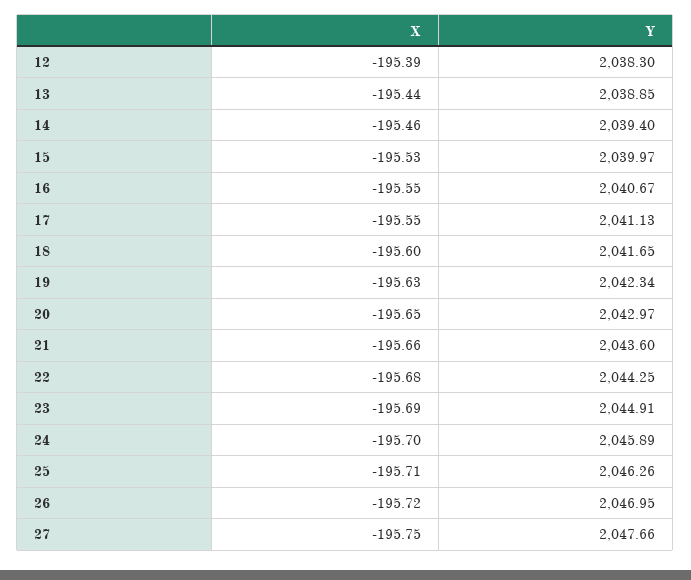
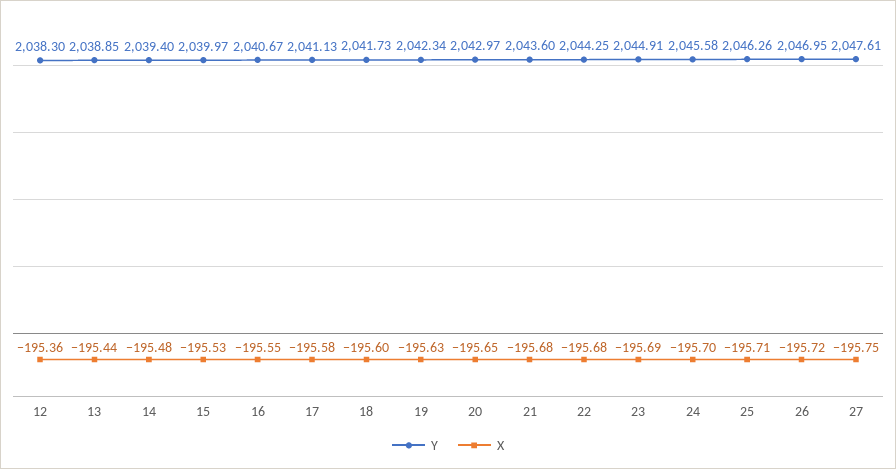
  {
    "X": {
-     "12": -195.39,
+     "12": -195.36,
      "13": -195.44,
-     "14": -195.46,
+     "14": -195.48,
      "15": -195.53,
      "16": -195.55,
-     "17": -195.55,
+     "17": -195.58,
      "18": -195.6,
      "19": -195.63,
      "20": -195.65,
-     "21": -195.66,
+     "21": -195.68,
      "22": -195.68,
      "23": -195.69,
      "24": -195.7,
      "25": -195.71,
      "26": -195.72,
      "27": -195.75
    },
    "Y": {
      "12": 2038.3,
      "13": 2038.85,
      "14": 2039.4,
      "15": 2039.97,
      "16": 2040.67,
      "17": 2041.13,
-     "18": 2041.65,
+     "18": 2041.73,
      "19": 2042.34,
      "20": 2042.97,
      "21": 2043.6,
      "22": 2044.25,
      "23": 2044.91,
-     "24": 2045.89,
+     "24": 2045.58,
      "25": 2046.26,
      "26": 2046.95,
-     "27": 2047.66
+     "27": 2047.61
    }
  }

